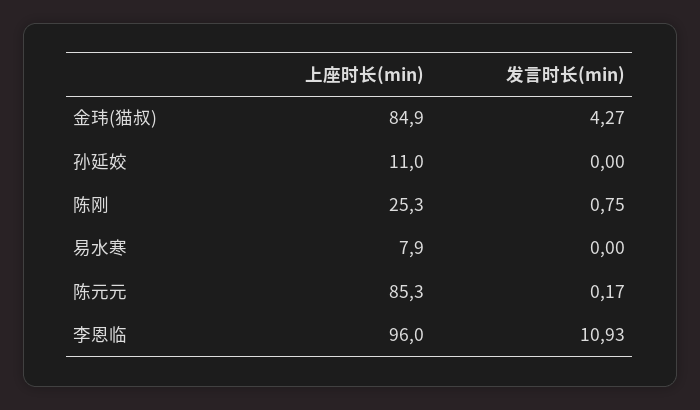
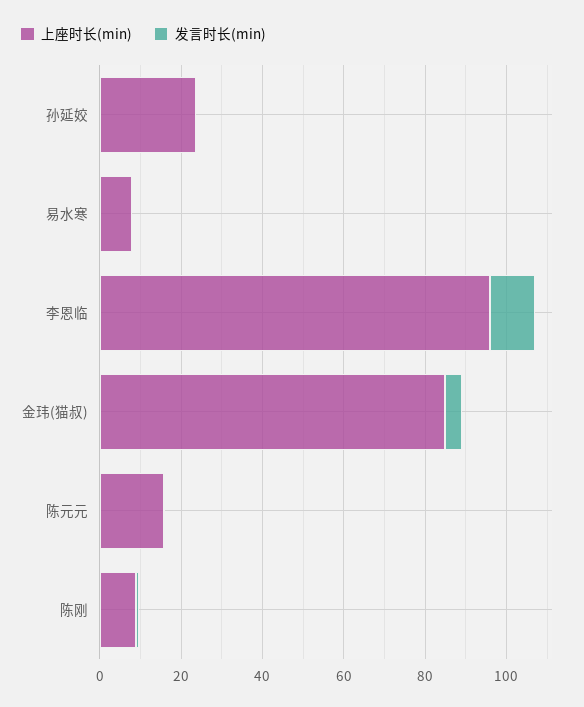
  {
    "上座时长(min)": {
      "金玮(猫叔)": 84.9,
-     "孙延姣": 11,
+     "孙延姣": 25,
-     "陈刚": 25.3,
+     "陈刚": 10,
      "易水寒": 7.9,
-     "陈元元": 85.3,
+     "陈元元": 15,
      "李恩临": 96
    },
    "发言时长(min)": {
      "金玮(猫叔)": 4.27,
      "孙延姣": 0,
      "陈刚": 0.75,
      "易水寒": 0,
      "陈元元": 0.17,
      "李恩临": 10.93
    }
  }

